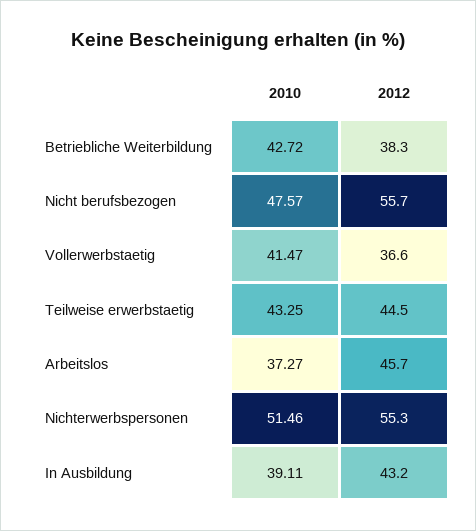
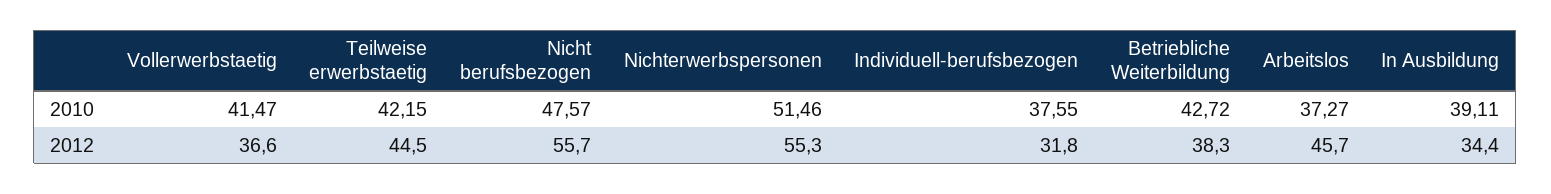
  {
    "2010": {
      "Betriebliche Weiterbildung": 42.72,
      "Nicht berufsbezogen": 47.57,
      "Vollerwerbstaetig": 41.47,
-     "Teilweise erwerbstaetig": 43.25,
+     "Teilweise erwerbstaetig": 42.15,
      "Arbeitslos": 37.27,
      "Nichterwerbspersonen": 51.46,
-     "In Ausbildung": 39.11
+     "In Ausbildung": 39.11,
+     "Individuell-berufsbezogen": 37.55
    },
    "2012": {
      "Betriebliche Weiterbildung": 38.3,
      "Nicht berufsbezogen": 55.7,
      "Vollerwerbstaetig": 36.6,
      "Teilweise erwerbstaetig": 44.5,
      "Arbeitslos": 45.7,
      "Nichterwerbspersonen": 55.3,
-     "In Ausbildung": 43.2
+     "In Ausbildung": 34.4,
+     "Individuell-berufsbezogen": 31.8
    }
  }

